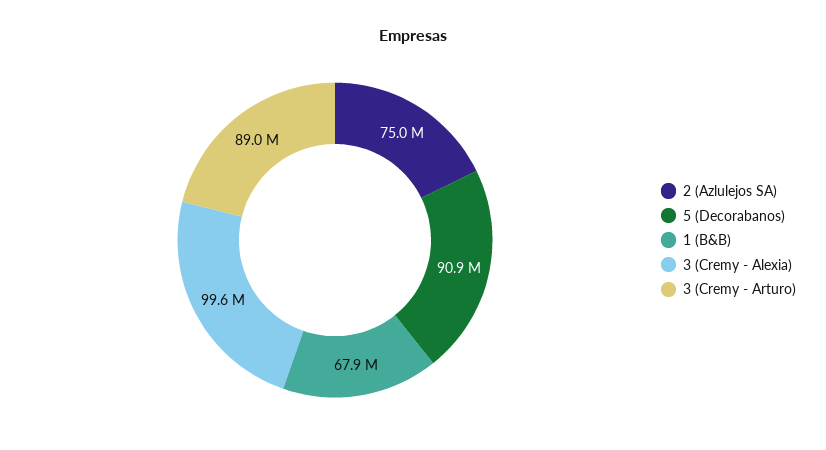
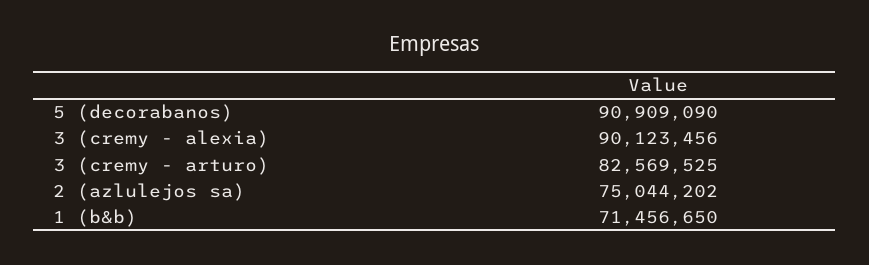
  {
    "2 (Azlulejos SA)": 75044202,
    "5 (Decorabanos)": 90909090,
-   "1 (B&B)": 67900000,
+   "1 (B&B)": 71456650,
-   "3 (Cremy - Alexia)": 99600000,
+   "3 (Cremy - Alexia)": 90123456,
-   "3 (Cremy - Arturo)": 89000000
+   "3 (Cremy - Arturo)": 82569525
  }

